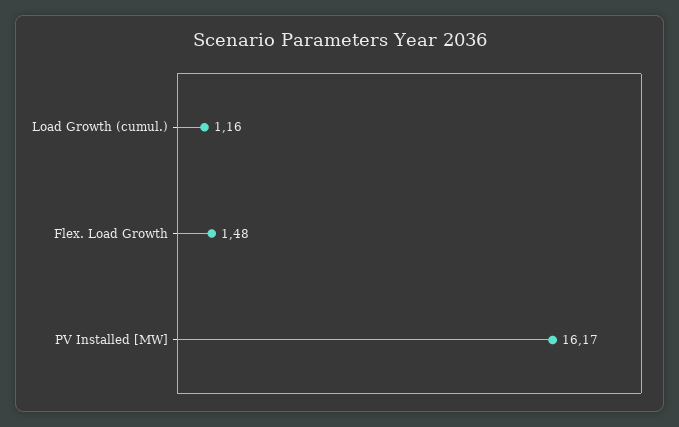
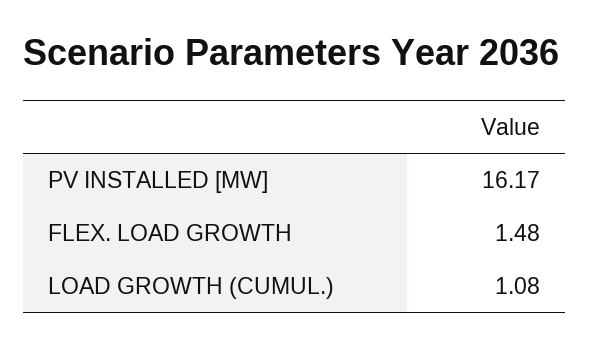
  {
-   "Load Growth (cumul.)": 1.16,
+   "Load Growth (cumul.)": 1.08,
    "Flex. Load Growth": 1.48,
    "PV Installed [MW]": 16.17
  }

